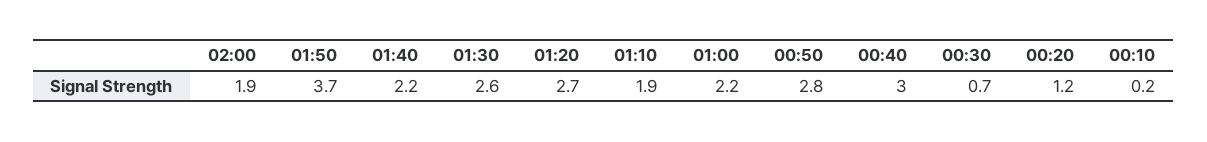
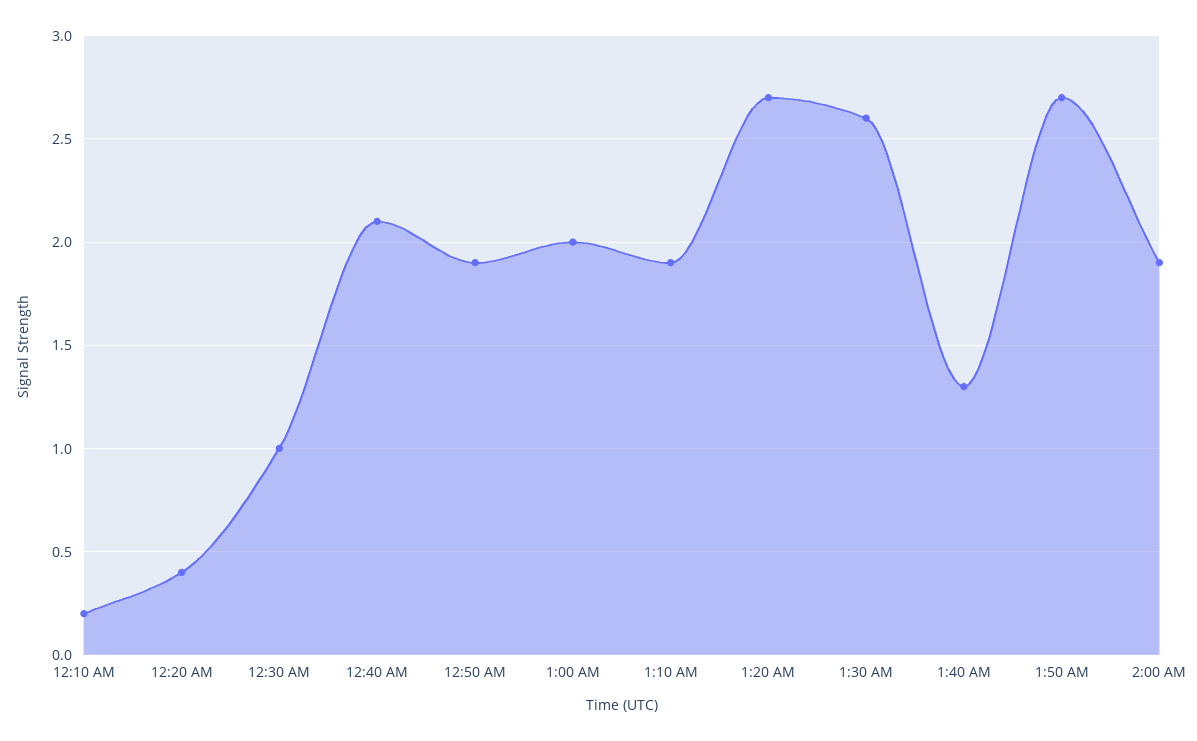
  {
    "02:00": 1.9,
-   "01:50": 3.7,
+   "01:50": 2.7,
-   "01:40": 2.2,
+   "01:40": 1.3,
    "01:30": 2.6,
    "01:20": 2.7,
    "01:10": 1.9,
-   "01:00": 2.2,
+   "01:00": 2,
-   "00:50": 2.8,
+   "00:50": 1.9,
-   "00:40": 3,
+   "00:40": 2.1,
-   "00:30": 0.7,
+   "00:30": 1,
-   "00:20": 1.2,
+   "00:20": 0.4,
    "00:10": 0.2
  }

